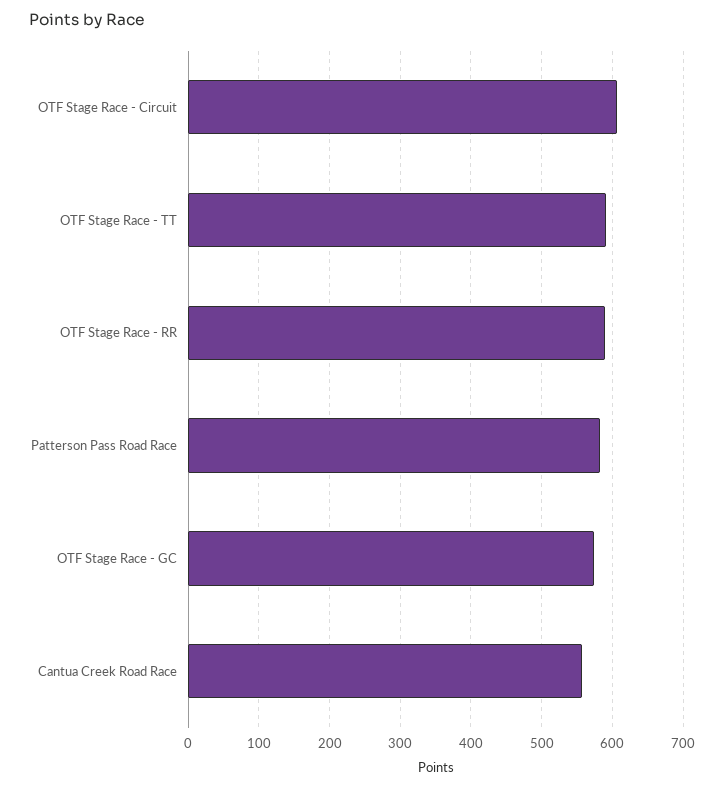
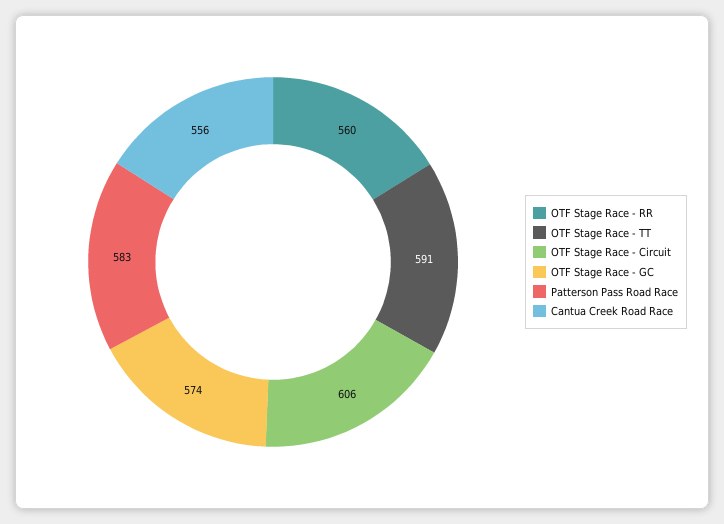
  {
    "OTF Stage Race - Circuit": 606,
    "OTF Stage Race - TT": 591,
-   "OTF Stage Race - RR": 590,
+   "OTF Stage Race - RR": 560,
    "Patterson Pass Road Race": 583,
    "OTF Stage Race - GC": 574,
    "Cantua Creek Road Race": 556
  }

